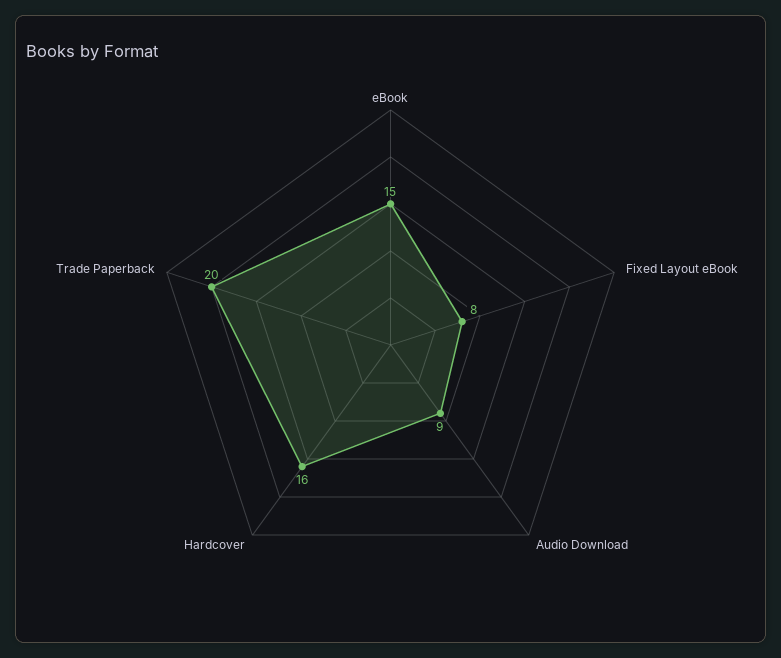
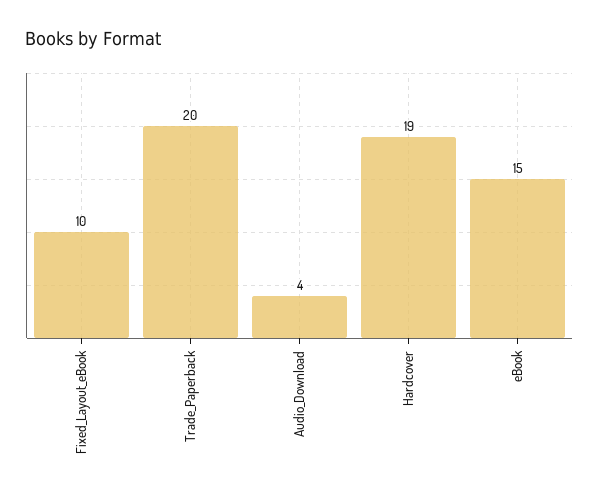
  {
    "eBook": 15,
-   "Fixed Layout eBook": 8,
+   "Fixed Layout eBook": 10,
-   "Audio Download": 9,
+   "Audio Download": 4,
-   "Hardcover": 16,
+   "Hardcover": 19,
    "Trade Paperback": 20
  }

